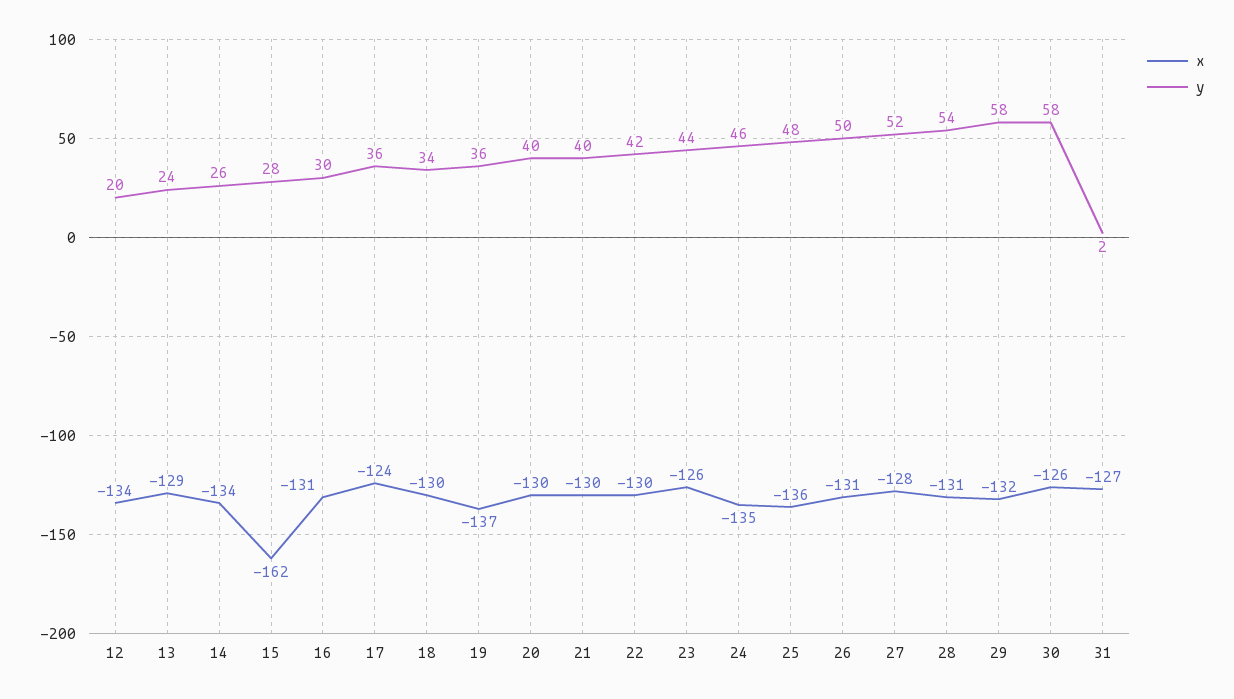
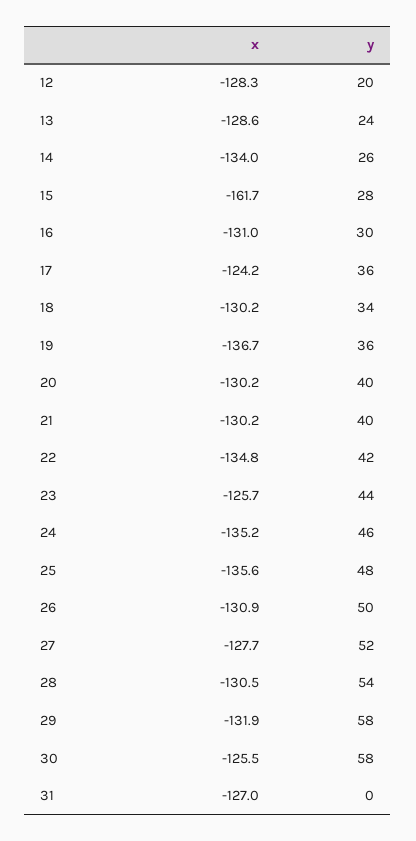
  {
    "x": {
-     "12": -134,
+     "12": -128.3,
      "13": -128.6,
      "14": -134,
      "15": -161.7,
      "16": -131,
      "17": -124.2,
      "18": -130.2,
      "19": -136.7,
      "20": -130.2,
      "21": -130.2,
-     "22": -130,
+     "22": -134.8,
      "23": -125.7,
      "24": -135.2,
      "25": -135.6,
      "26": -130.9,
      "27": -127.7,
      "28": -130.5,
      "29": -131.9,
      "30": -125.5,
      "31": -127
    },
    "y": {
      "12": 20,
      "13": 24,
      "14": 26,
      "15": 28,
      "16": 30,
      "17": 36,
      "18": 34,
      "19": 36,
      "20": 40,
      "21": 40,
      "22": 42,
      "23": 44,
      "24": 46,
      "25": 48,
      "26": 50,
      "27": 52,
      "28": 54,
      "29": 58,
      "30": 58,
-     "31": 2
+     "31": 0
    }
  }

